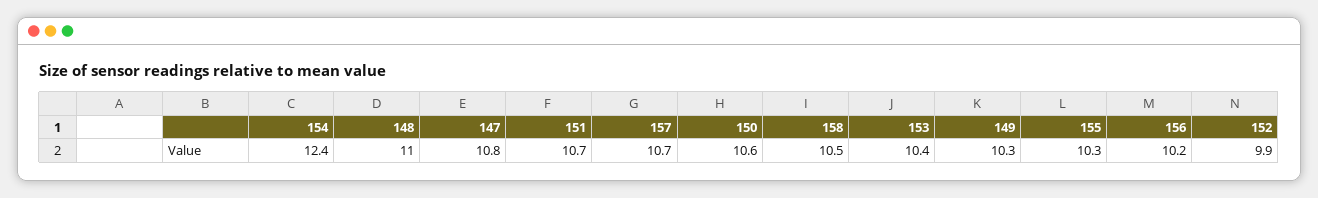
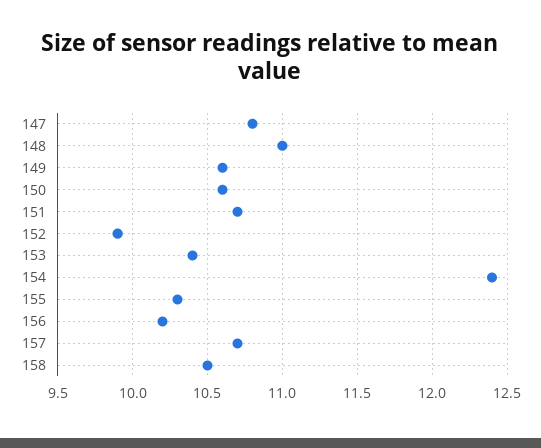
  {
    "154": 12.4,
    "148": 11,
    "147": 10.8,
    "151": 10.7,
    "157": 10.7,
    "150": 10.6,
    "158": 10.5,
    "153": 10.4,
-   "149": 10.3,
+   "149": 10.6,
    "155": 10.3,
    "156": 10.2,
    "152": 9.9
  }

